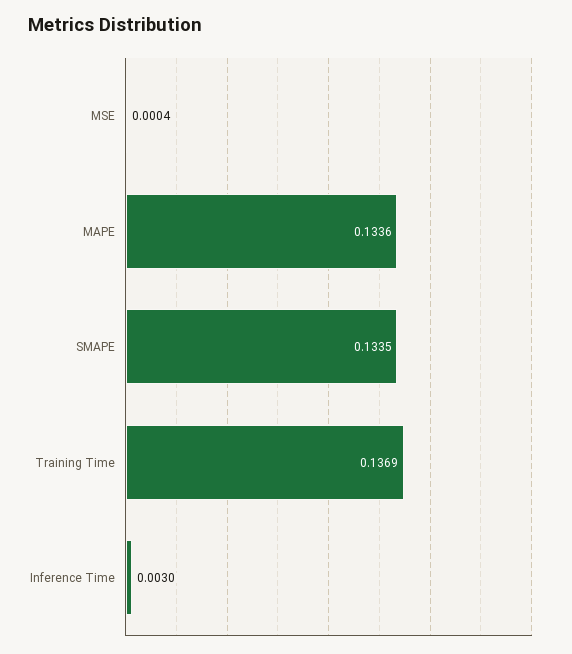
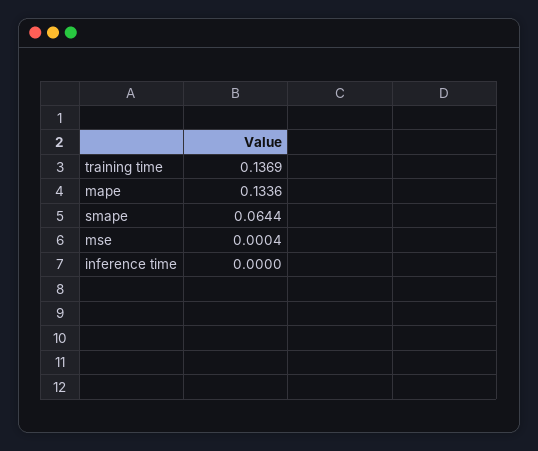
  {
    "MSE": 0.0004,
    "MAPE": 0.1336,
-   "SMAPE": 0.1335,
+   "SMAPE": 0.0644,
    "Training Time": 0.1369,
-   "Inference Time": 0.003
+   "Inference Time": 0
  }

